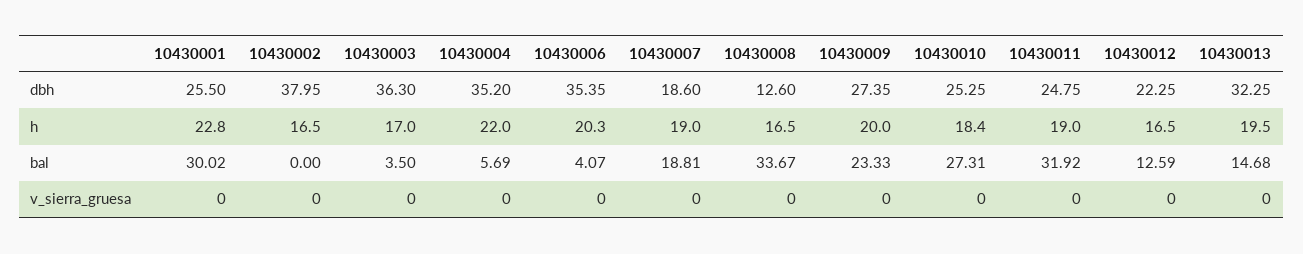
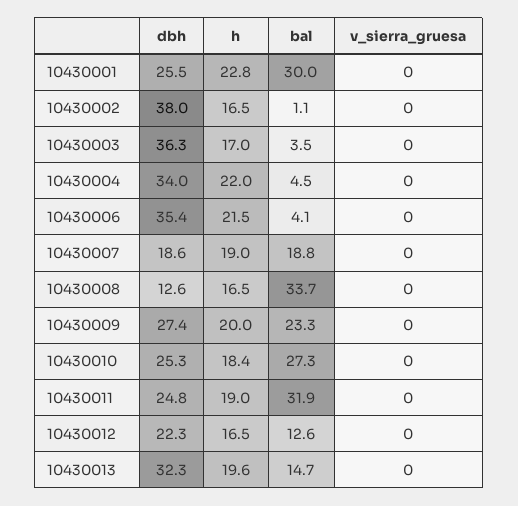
  {
    "10430001": {
      "dbh": 25.5,
      "h": 22.8,
      "bal": 30.02,
      "v_sierra_gruesa": 0
    },
    "10430002": {
      "dbh": 37.95,
      "h": 16.5,
-     "bal": 0,
+     "bal": 1.1,
      "v_sierra_gruesa": 0
    },
    "10430003": {
      "dbh": 36.3,
      "h": 17,
      "bal": 3.5,
      "v_sierra_gruesa": 0
    },
    "10430004": {
-     "dbh": 35.2,
+     "dbh": 34,
      "h": 22,
-     "bal": 5.69,
+     "bal": 4.5,
      "v_sierra_gruesa": 0
    },
    "10430006": {
      "dbh": 35.35,
-     "h": 20.3,
+     "h": 21.5,
      "bal": 4.07,
      "v_sierra_gruesa": 0
    },
    "10430007": {
      "dbh": 18.6,
      "h": 19,
      "bal": 18.81,
      "v_sierra_gruesa": 0
    },
    "10430008": {
      "dbh": 12.6,
      "h": 16.5,
      "bal": 33.67,
      "v_sierra_gruesa": 0
    },
    "10430009": {
      "dbh": 27.35,
      "h": 20,
      "bal": 23.33,
      "v_sierra_gruesa": 0
    },
    "10430010": {
      "dbh": 25.25,
      "h": 18.4,
      "bal": 27.31,
      "v_sierra_gruesa": 0
    },
    "10430011": {
      "dbh": 24.75,
      "h": 19,
      "bal": 31.92,
      "v_sierra_gruesa": 0
    },
    "10430012": {
      "dbh": 22.25,
      "h": 16.5,
      "bal": 12.59,
      "v_sierra_gruesa": 0
    },
    "10430013": {
      "dbh": 32.25,
-     "h": 19.5,
+     "h": 19.6,
      "bal": 14.68,
      "v_sierra_gruesa": 0
    }
  }

